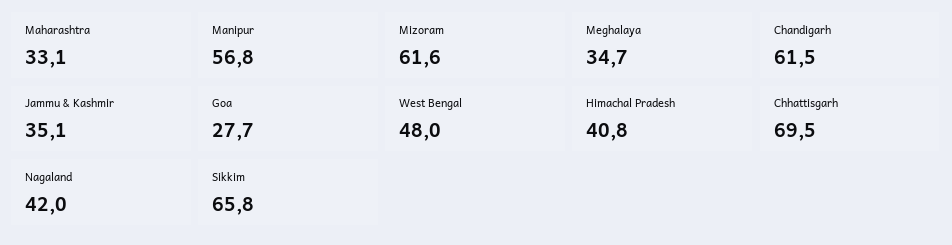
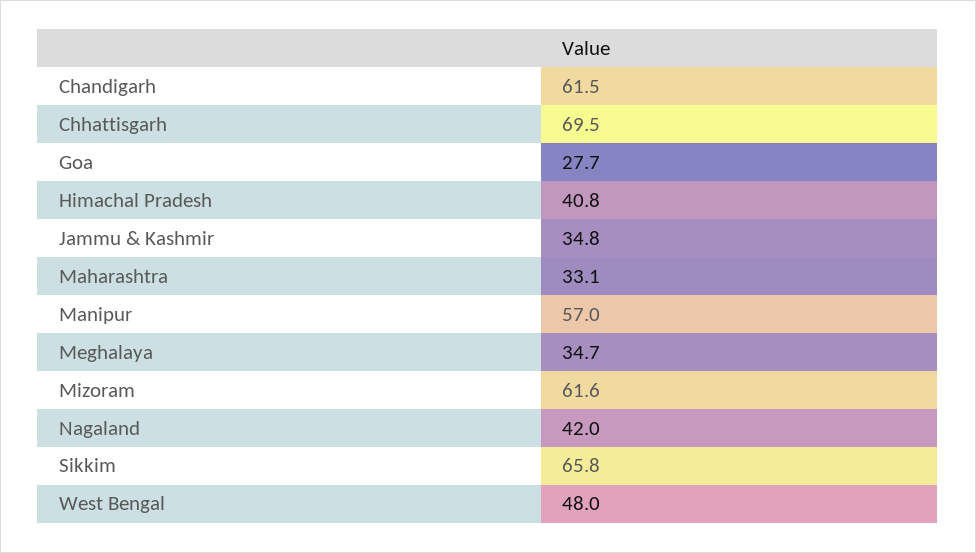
  {
    "Maharashtra": 33.1,
-   "Manipur": 56.8,
+   "Manipur": 57,
    "Mizoram": 61.6,
    "Meghalaya": 34.7,
    "Chandigarh": 61.5,
-   "Jammu & Kashmir": 35.1,
+   "Jammu & Kashmir": 34.8,
    "Goa": 27.7,
    "West Bengal": 48,
    "Himachal Pradesh": 40.8,
    "Chhattisgarh": 69.5,
    "Nagaland": 42,
    "Sikkim": 65.8
  }

